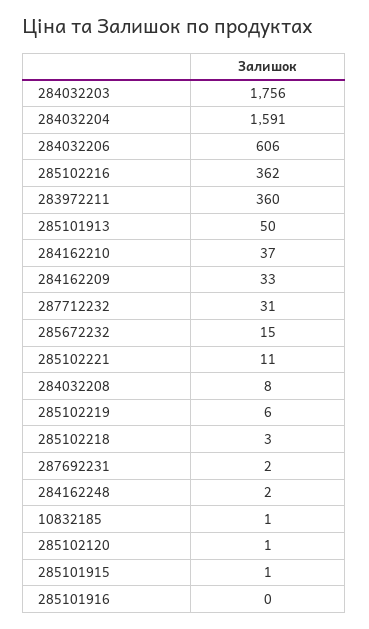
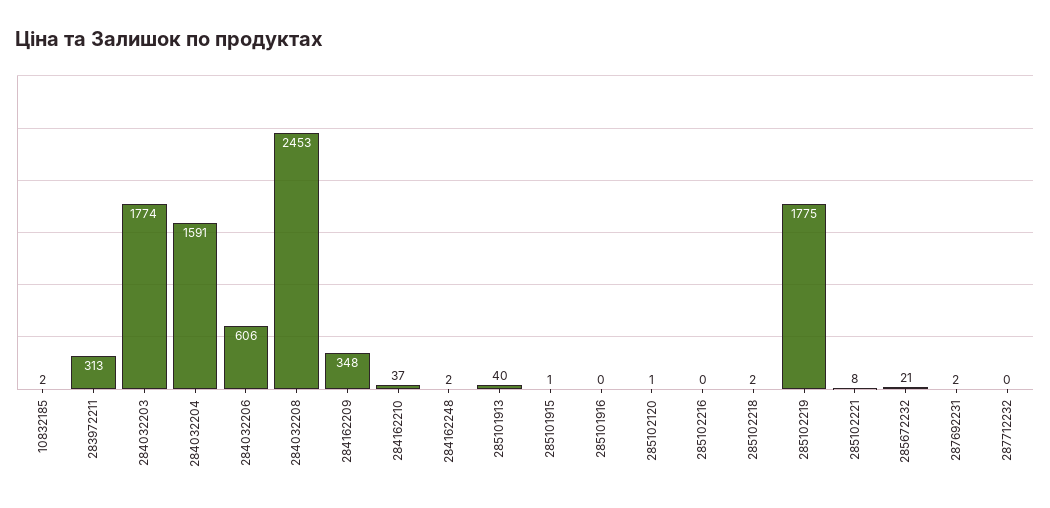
  {
-   "284032203": 1756,
+   "284032203": 1774,
    "284032204": 1591,
    "284032206": 606,
-   "285102216": 362,
+   "285102216": 0,
-   "283972211": 360,
+   "283972211": 313,
-   "285101913": 50,
+   "285101913": 40,
    "284162210": 37,
-   "284162209": 33,
+   "284162209": 348,
-   "287712232": 31,
+   "287712232": 0,
-   "285672232": 15,
+   "285672232": 21,
-   "285102221": 11,
+   "285102221": 8,
-   "284032208": 8,
+   "284032208": 2453,
-   "285102219": 6,
+   "285102219": 1775,
-   "285102218": 3,
+   "285102218": 2,
    "287692231": 2,
    "284162248": 2,
-   "10832185": 1,
+   "10832185": 2,
    "285102120": 1,
    "285101915": 1,
    "285101916": 0
  }

